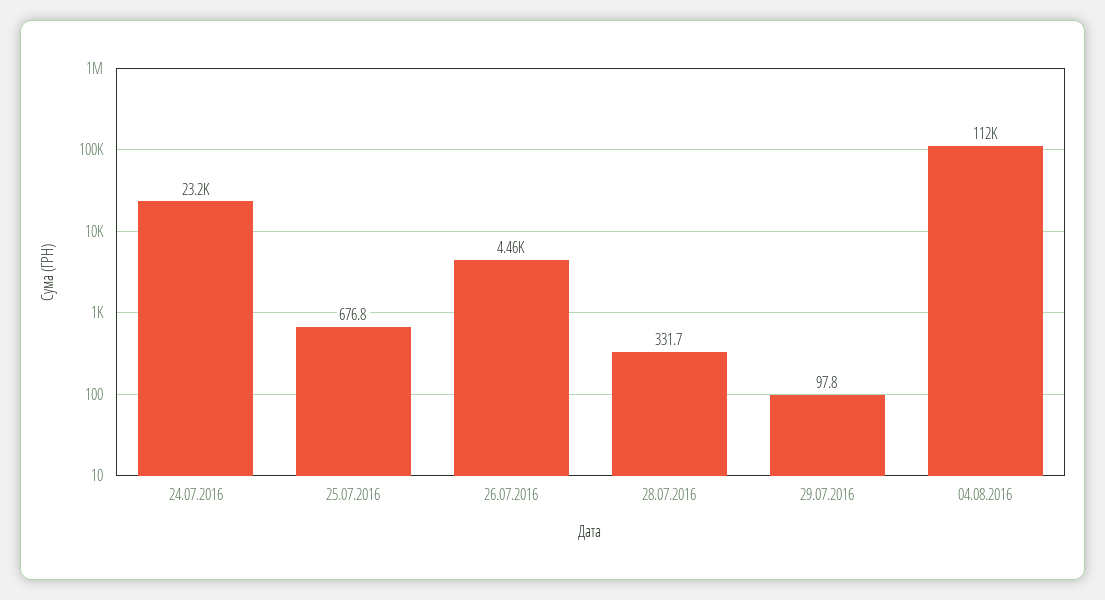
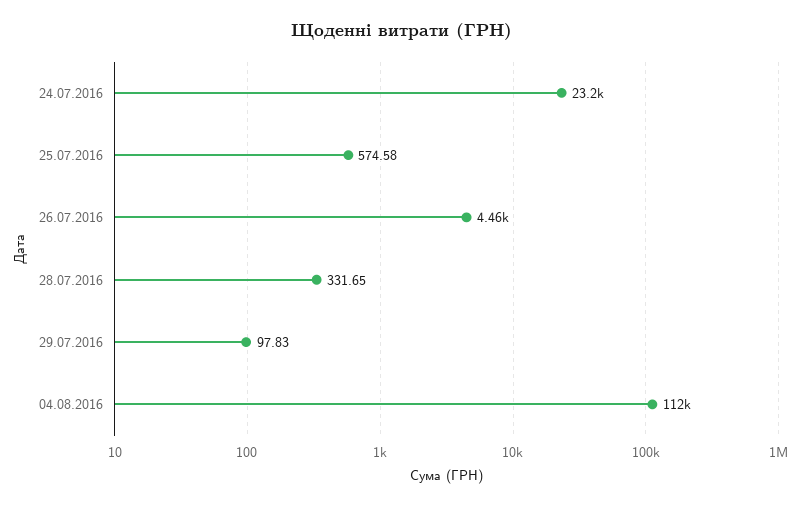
  {
    "24.07.2016": 23200,
-   "25.07.2016": 676.8,
+   "25.07.2016": 574.58,
    "26.07.2016": 4460,
    "28.07.2016": 331.65,
    "29.07.2016": 97.83,
    "04.08.2016": 112000
  }

